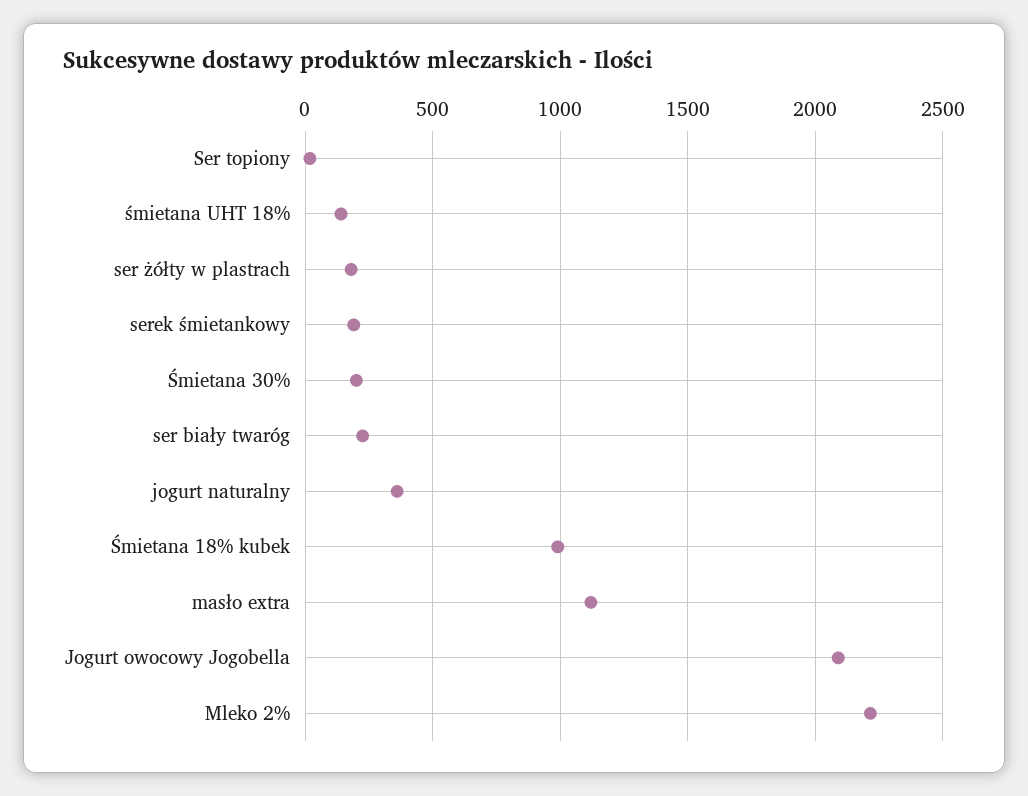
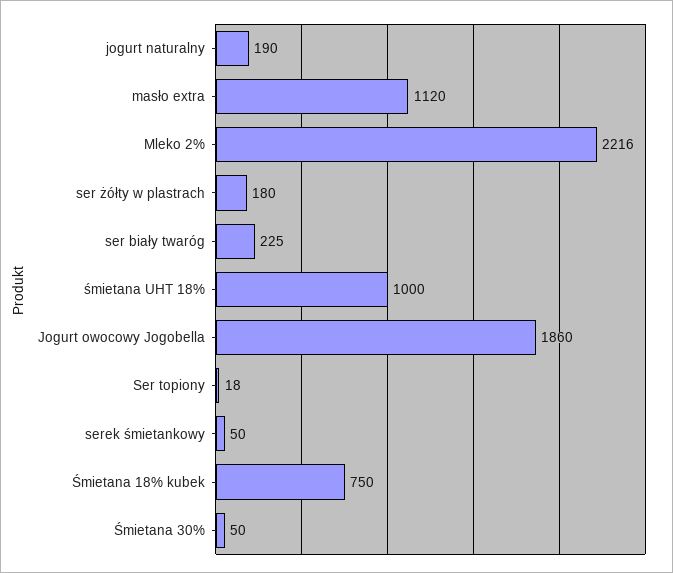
  {
    "Ser topiony": 18,
-   "śmietana UHT 18%": 150,
+   "śmietana UHT 18%": 1000,
    "ser żółty w plastrach": 180,
-   "serek śmietankowy": 200,
+   "serek śmietankowy": 50,
-   "Śmietana 30%": 200,
+   "Śmietana 30%": 50,
    "ser biały twaróg": 225,
-   "jogurt naturalny": 350,
+   "jogurt naturalny": 190,
-   "Śmietana 18% kubek": 1000,
+   "Śmietana 18% kubek": 750,
    "masło extra": 1120,
-   "Jogurt owocowy Jogobella": 2100,
+   "Jogurt owocowy Jogobella": 1860,
    "Mleko 2%": 2216
  }

